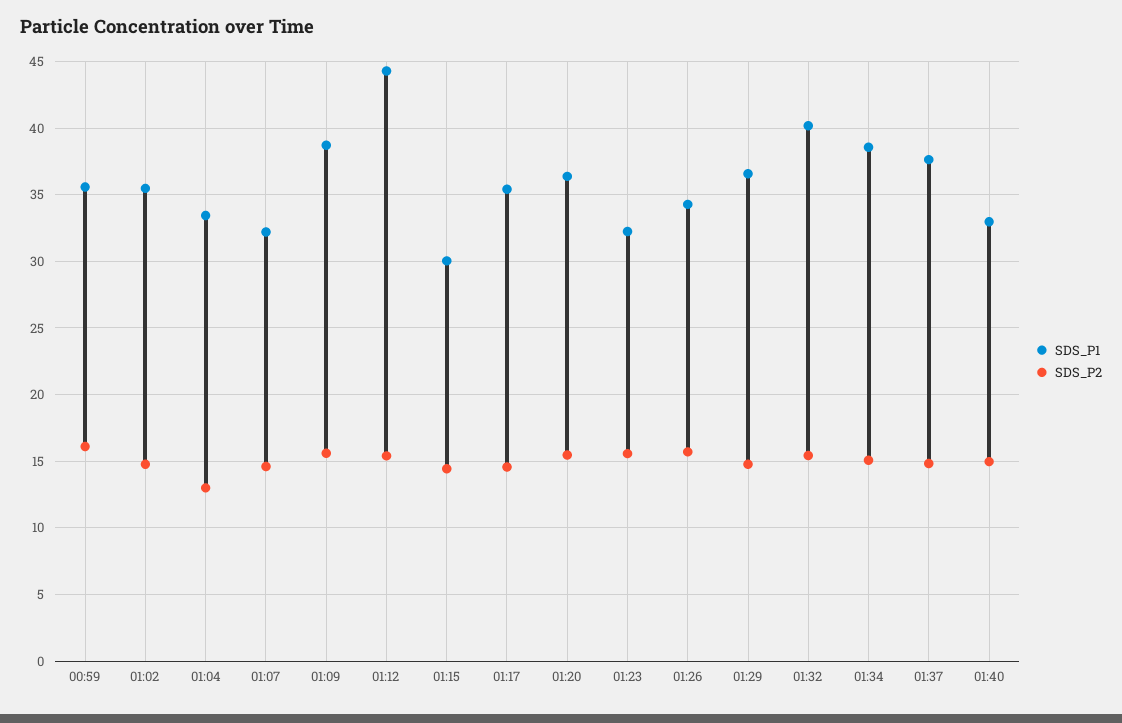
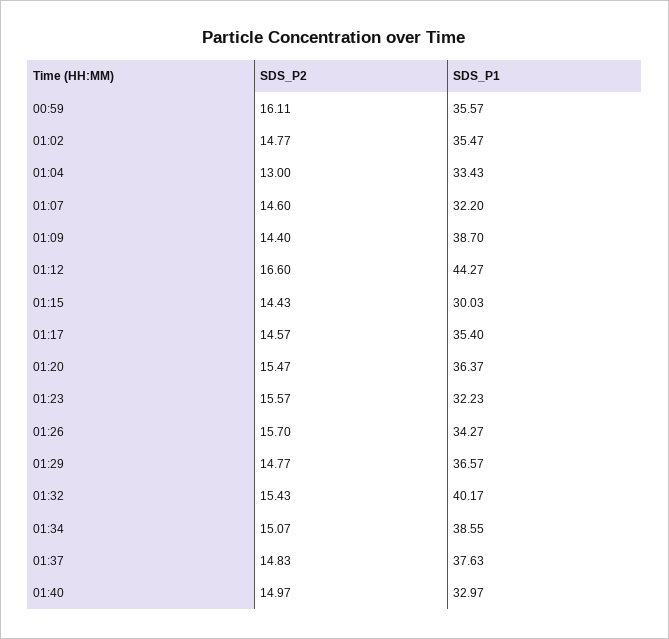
  {
    "SDS_P1": {
      "00:59": 35.57,
      "01:02": 35.47,
      "01:04": 33.43,
      "01:07": 32.2,
      "01:09": 38.7,
      "01:12": 44.27,
      "01:15": 30.03,
      "01:17": 35.4,
      "01:20": 36.37,
      "01:23": 32.23,
      "01:26": 34.27,
      "01:29": 36.57,
      "01:32": 40.17,
      "01:34": 38.55,
      "01:37": 37.63,
      "01:40": 32.97
    },
    "SDS_P2": {
      "00:59": 16.11,
      "01:02": 14.77,
      "01:04": 13,
      "01:07": 14.6,
-     "01:09": 15.5,
+     "01:09": 14.4,
-     "01:12": 15.5,
+     "01:12": 16.6,
      "01:15": 14.43,
      "01:17": 14.57,
      "01:20": 15.47,
      "01:23": 15.57,
      "01:26": 15.7,
      "01:29": 14.77,
      "01:32": 15.43,
      "01:34": 15.07,
      "01:37": 14.83,
      "01:40": 14.97
    }
  }

